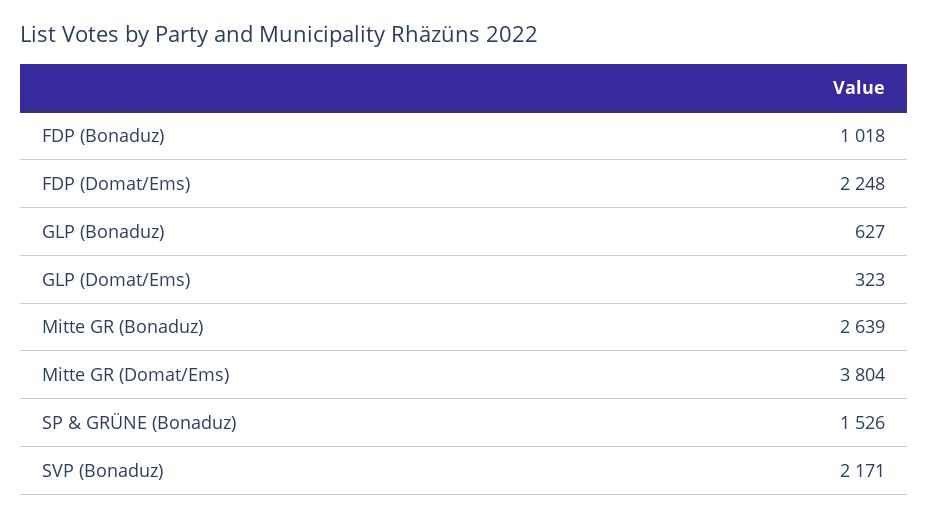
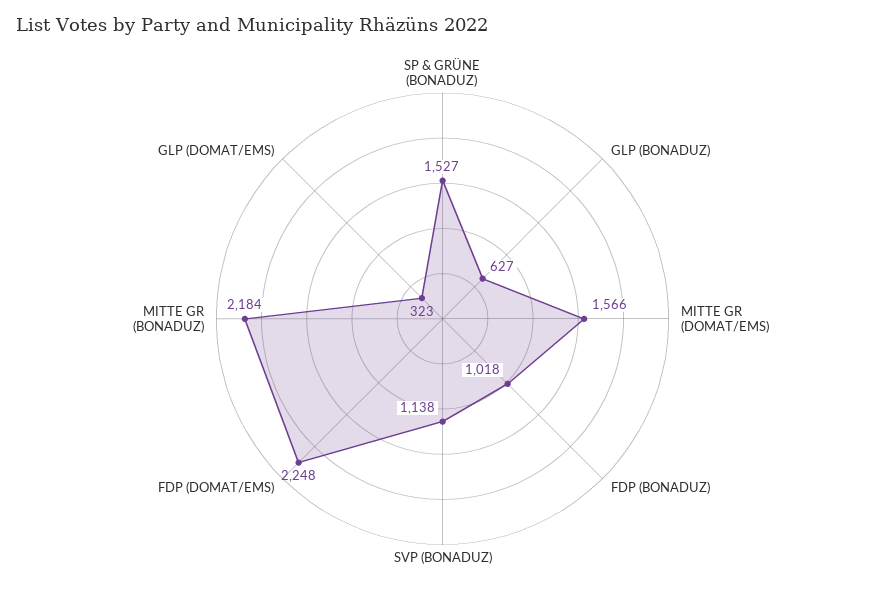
  {
    "FDP (Bonaduz)": 1018,
    "FDP (Domat/Ems)": 2248,
    "GLP (Bonaduz)": 627,
    "GLP (Domat/Ems)": 323,
-   "Mitte GR (Bonaduz)": 2639,
+   "Mitte GR (Bonaduz)": 2184,
-   "Mitte GR (Domat/Ems)": 3804,
+   "Mitte GR (Domat/Ems)": 1566,
-   "SP & GRÜNE (Bonaduz)": 1526,
+   "SP & GRÜNE (Bonaduz)": 1527,
-   "SVP (Bonaduz)": 2171
+   "SVP (Bonaduz)": 1138
  }

